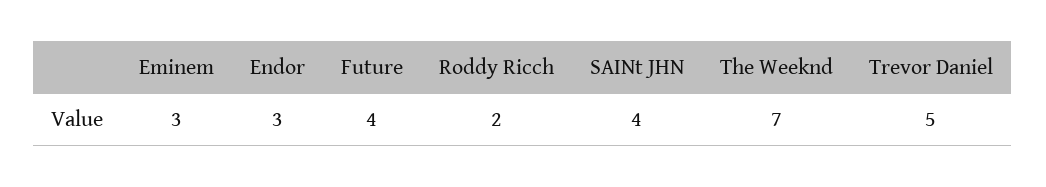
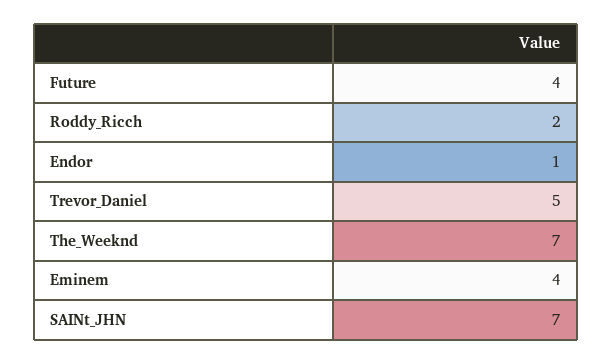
  {
-   "Eminem": 3,
+   "Eminem": 4,
-   "Endor": 3,
+   "Endor": 1,
    "Future": 4,
    "Roddy Ricch": 2,
-   "SAINt JHN": 4,
+   "SAINt JHN": 7,
    "The Weeknd": 7,
    "Trevor Daniel": 5
  }

